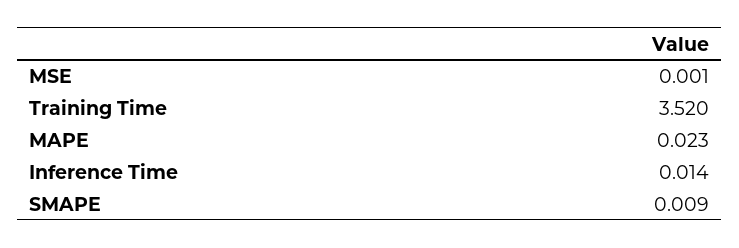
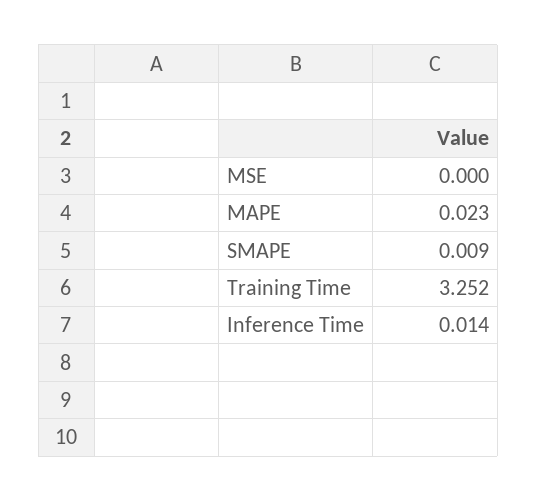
  {
-   "MSE": 0.001,
+   "MSE": 0,
-   "Training Time": 3.52,
+   "Training Time": 3.252,
    "MAPE": 0.023,
    "Inference Time": 0.014,
    "SMAPE": 0.009
  }

